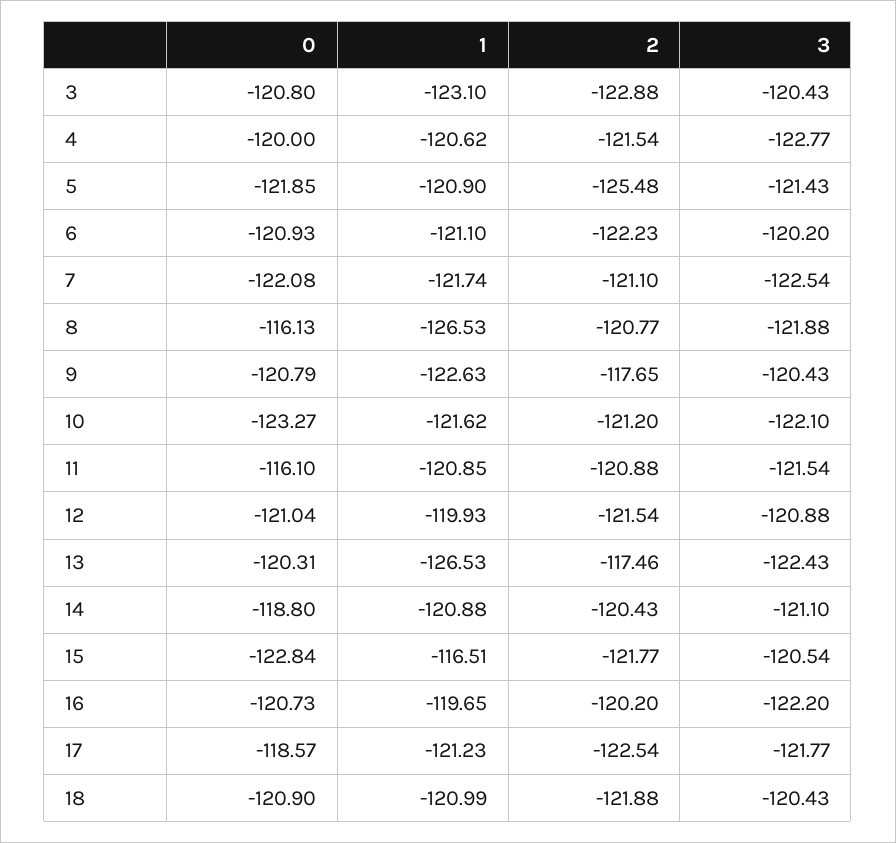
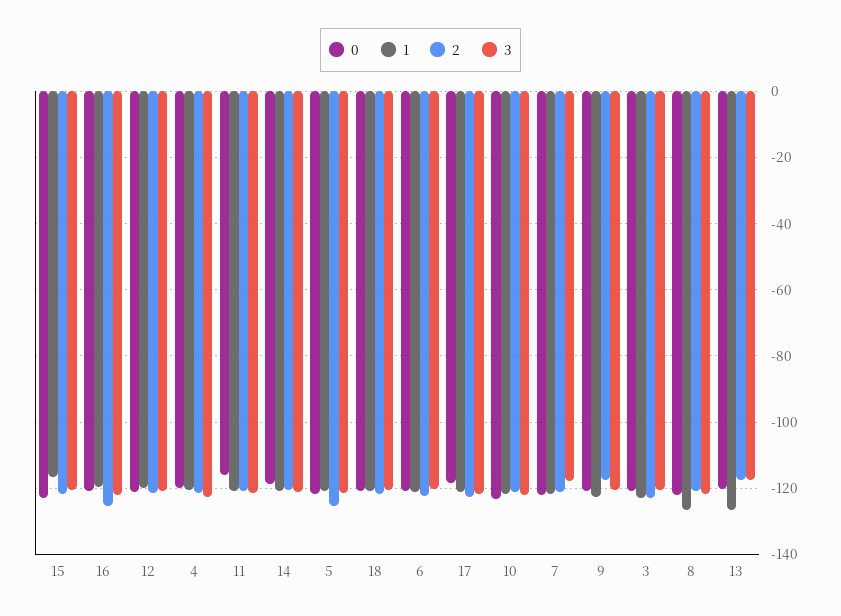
  {
    "0": {
      "3": -120.8,
      "4": -120,
      "5": -121.85,
      "6": -120.93,
      "7": -122.08,
-     "8": -116.13,
+     "8": -122,
      "9": -120.79,
      "10": -123.27,
      "11": -116.1,
      "12": -121.04,
      "13": -120.31,
      "14": -118.8,
      "15": -122.84,
      "16": -120.73,
      "17": -118.57,
      "18": -120.9
    },
    "1": {
      "3": -123.1,
      "4": -120.62,
      "5": -120.9,
      "6": -121.1,
      "7": -121.74,
      "8": -126.53,
      "9": -122.63,
      "10": -121.62,
      "11": -120.85,
      "12": -119.93,
      "13": -126.53,
      "14": -120.88,
      "15": -116.51,
      "16": -119.65,
      "17": -121.23,
      "18": -120.99
    },
    "2": {
      "3": -122.88,
      "4": -121.54,
      "5": -125.48,
      "6": -122.23,
      "7": -121.1,
      "8": -120.77,
      "9": -117.65,
      "10": -121.2,
      "11": -120.88,
      "12": -121.54,
      "13": -117.46,
      "14": -120.43,
      "15": -121.77,
-     "16": -120.2,
+     "16": -126,
      "17": -122.54,
      "18": -121.88
    },
    "3": {
      "3": -120.43,
      "4": -122.77,
      "5": -121.43,
      "6": -120.2,
-     "7": -122.54,
+     "7": -118,
      "8": -121.88,
      "9": -120.43,
      "10": -122.1,
      "11": -121.54,
      "12": -120.88,
-     "13": -122.43,
+     "13": -118,
      "14": -121.1,
      "15": -120.54,
      "16": -122.2,
      "17": -121.77,
      "18": -120.43
    }
  }

